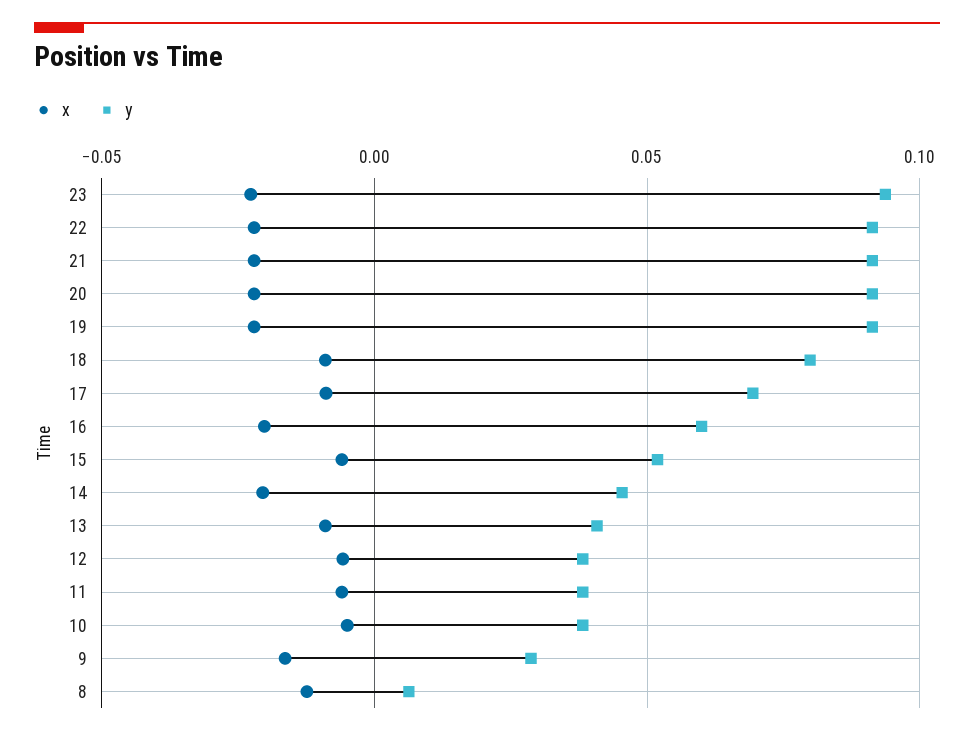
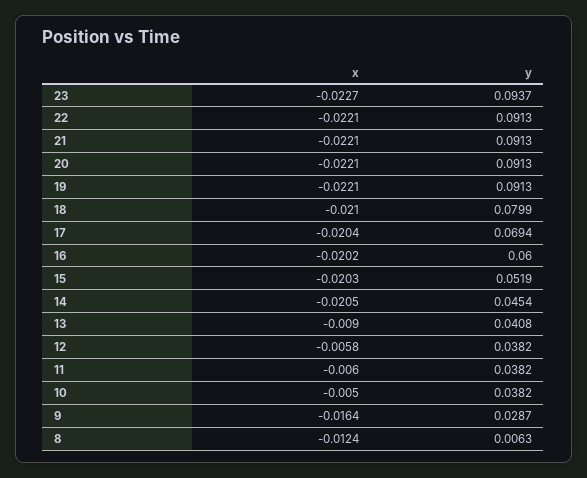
  {
    "x": {
      "23": -0.0227,
      "22": -0.0221,
      "21": -0.0221,
      "20": -0.0221,
      "19": -0.0221,
-     "18": -0.01,
+     "18": -0.021,
-     "17": -0.01,
+     "17": -0.0204,
      "16": -0.0202,
-     "15": -0.005,
+     "15": -0.0203,
      "14": -0.0205,
      "13": -0.009,
      "12": -0.0058,
      "11": -0.006,
      "10": -0.005,
      "9": -0.0164,
      "8": -0.0124
    },
    "y": {
      "23": 0.0937,
      "22": 0.0913,
      "21": 0.0913,
      "20": 0.0913,
      "19": 0.0913,
      "18": 0.0799,
      "17": 0.0694,
      "16": 0.06,
      "15": 0.0519,
      "14": 0.0454,
      "13": 0.0408,
      "12": 0.0382,
      "11": 0.0382,
      "10": 0.0382,
      "9": 0.0287,
      "8": 0.0063
    }
  }

